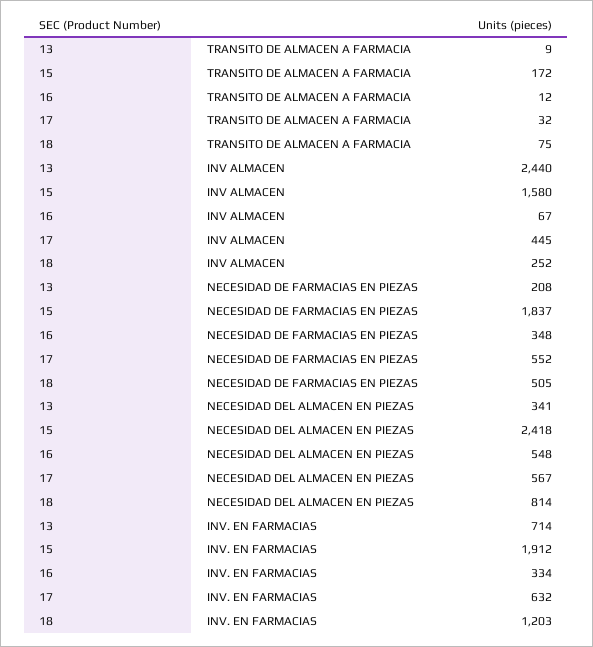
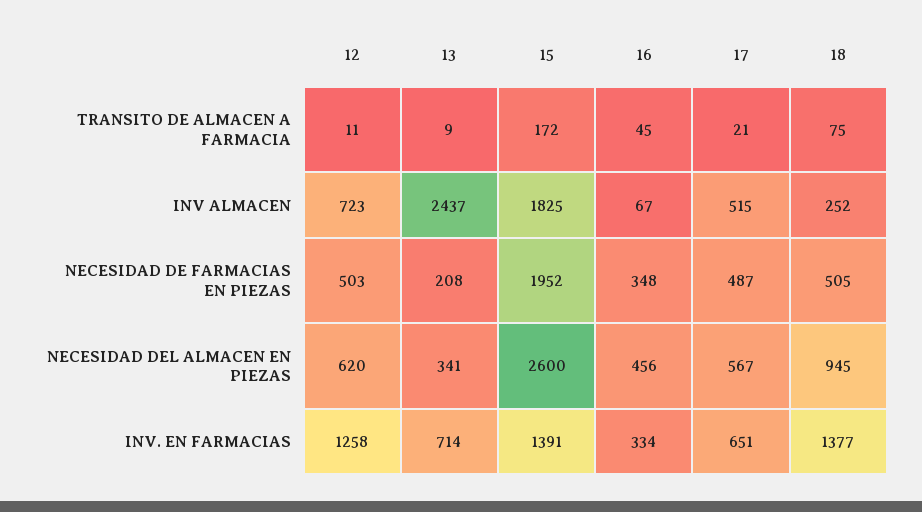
  {
    "13": {
      "TRANSITO DE ALMACEN A FARMACIA": 9,
-     "INV ALMACEN": 2440,
+     "INV ALMACEN": 2437,
      "NECESIDAD DE FARMACIAS EN PIEZAS": 208,
      "NECESIDAD DEL ALMACEN EN PIEZAS": 341,
      "INV. EN FARMACIAS": 714
    },
    "15": {
      "TRANSITO DE ALMACEN A FARMACIA": 172,
-     "INV ALMACEN": 1580,
+     "INV ALMACEN": 1825,
-     "NECESIDAD DE FARMACIAS EN PIEZAS": 1837,
+     "NECESIDAD DE FARMACIAS EN PIEZAS": 1952,
-     "NECESIDAD DEL ALMACEN EN PIEZAS": 2418,
+     "NECESIDAD DEL ALMACEN EN PIEZAS": 2600,
-     "INV. EN FARMACIAS": 1912
+     "INV. EN FARMACIAS": 1391
    },
    "16": {
-     "TRANSITO DE ALMACEN A FARMACIA": 12,
+     "TRANSITO DE ALMACEN A FARMACIA": 45,
      "INV ALMACEN": 67,
      "NECESIDAD DE FARMACIAS EN PIEZAS": 348,
-     "NECESIDAD DEL ALMACEN EN PIEZAS": 548,
+     "NECESIDAD DEL ALMACEN EN PIEZAS": 456,
      "INV. EN FARMACIAS": 334
    },
    "17": {
-     "TRANSITO DE ALMACEN A FARMACIA": 32,
+     "TRANSITO DE ALMACEN A FARMACIA": 21,
-     "INV ALMACEN": 445,
+     "INV ALMACEN": 515,
-     "NECESIDAD DE FARMACIAS EN PIEZAS": 552,
+     "NECESIDAD DE FARMACIAS EN PIEZAS": 487,
      "NECESIDAD DEL ALMACEN EN PIEZAS": 567,
-     "INV. EN FARMACIAS": 632
+     "INV. EN FARMACIAS": 651
    },
    "18": {
      "TRANSITO DE ALMACEN A FARMACIA": 75,
      "INV ALMACEN": 252,
      "NECESIDAD DE FARMACIAS EN PIEZAS": 505,
-     "NECESIDAD DEL ALMACEN EN PIEZAS": 814,
+     "NECESIDAD DEL ALMACEN EN PIEZAS": 945,
-     "INV. EN FARMACIAS": 1203
+     "INV. EN FARMACIAS": 1377
-   }
+   },
+   "12": {
+     "TRANSITO DE ALMACEN A FARMACIA": 11,
+     "INV ALMACEN": 723,
+     "NECESIDAD DE FARMACIAS EN PIEZAS": 503,
+     "NECESIDAD DEL ALMACEN EN PIEZAS": 620,
+     "INV. EN FARMACIAS": 1258
+   }
  }

